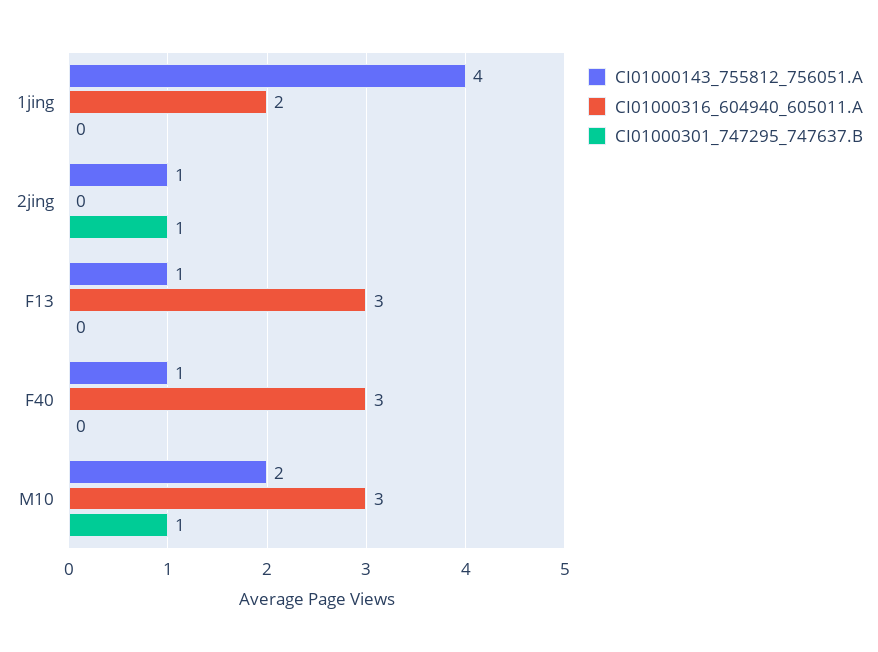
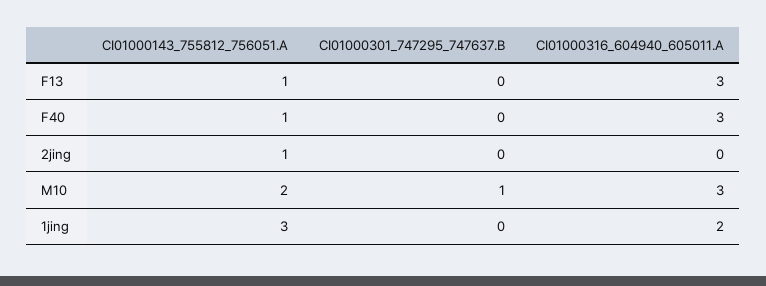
  {
    "CI01000143_755812_756051.A": {
-     "1jing": 4,
+     "1jing": 3,
      "2jing": 1,
      "F13": 1,
      "F40": 1,
      "M10": 2
    },
    "CI01000316_604940_605011.A": {
      "1jing": 2,
      "2jing": 0,
      "F13": 3,
      "F40": 3,
      "M10": 3
    },
    "CI01000301_747295_747637.B": {
      "1jing": 0,
-     "2jing": 1,
+     "2jing": 0,
      "F13": 0,
      "F40": 0,
      "M10": 1
    }
  }

